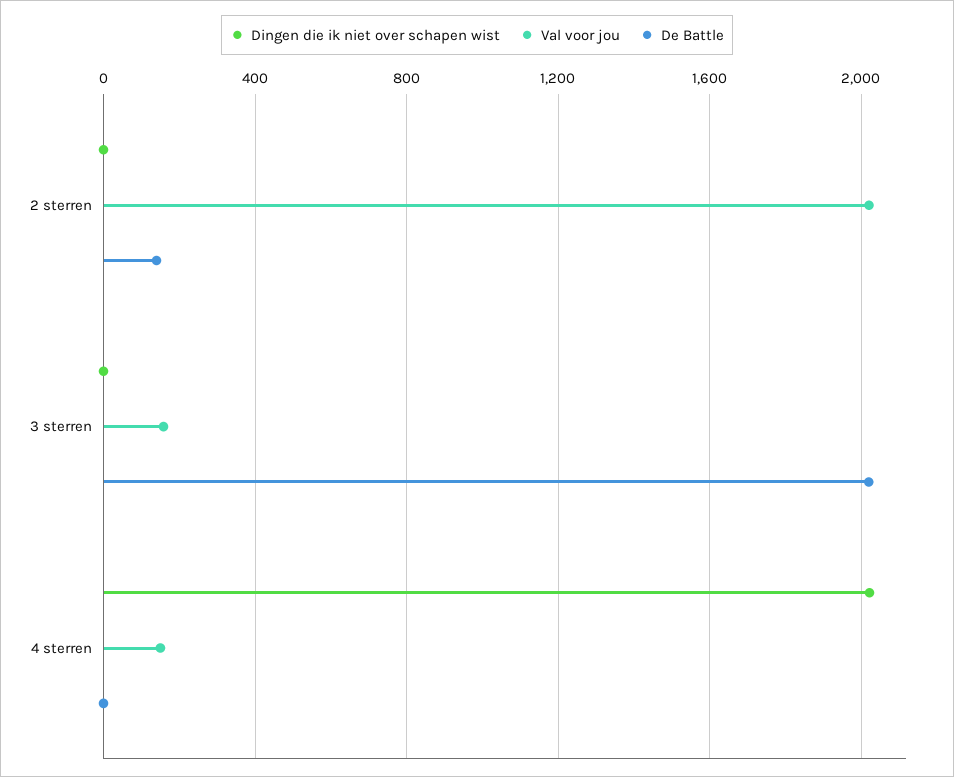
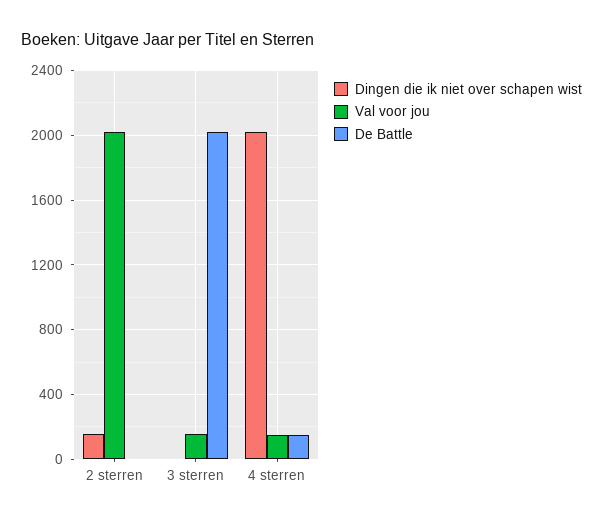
  {
    "Dingen die ik niet over schapen wist": {
-     "2 sterren": 0,
+     "2 sterren": 150,
      "3 sterren": 0,
      "4 sterren": 2000
    },
    "Val voor jou": {
      "2 sterren": 2000,
      "3 sterren": 150,
      "4 sterren": 150
    },
    "De Battle": {
-     "2 sterren": 150,
+     "2 sterren": 0,
      "3 sterren": 2000,
-     "4 sterren": 0
+     "4 sterren": 150
    }
  }

